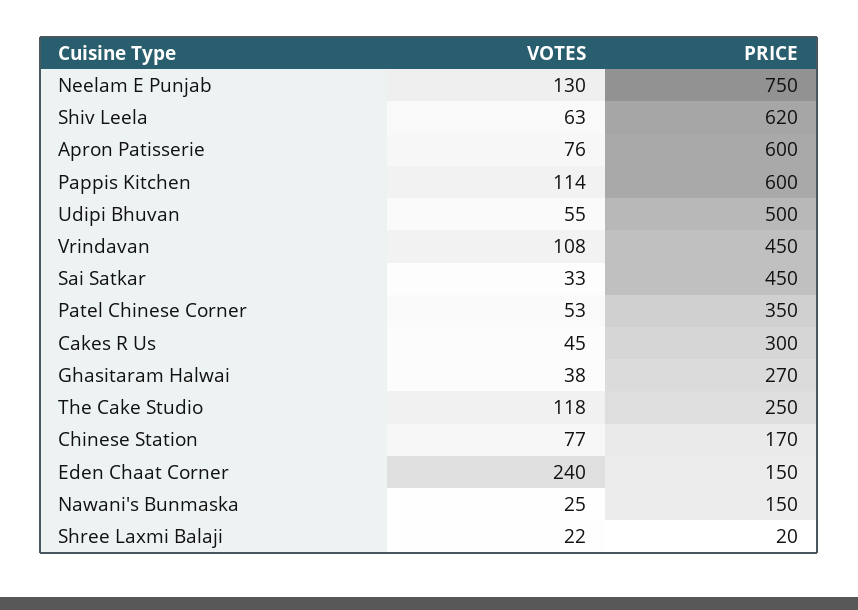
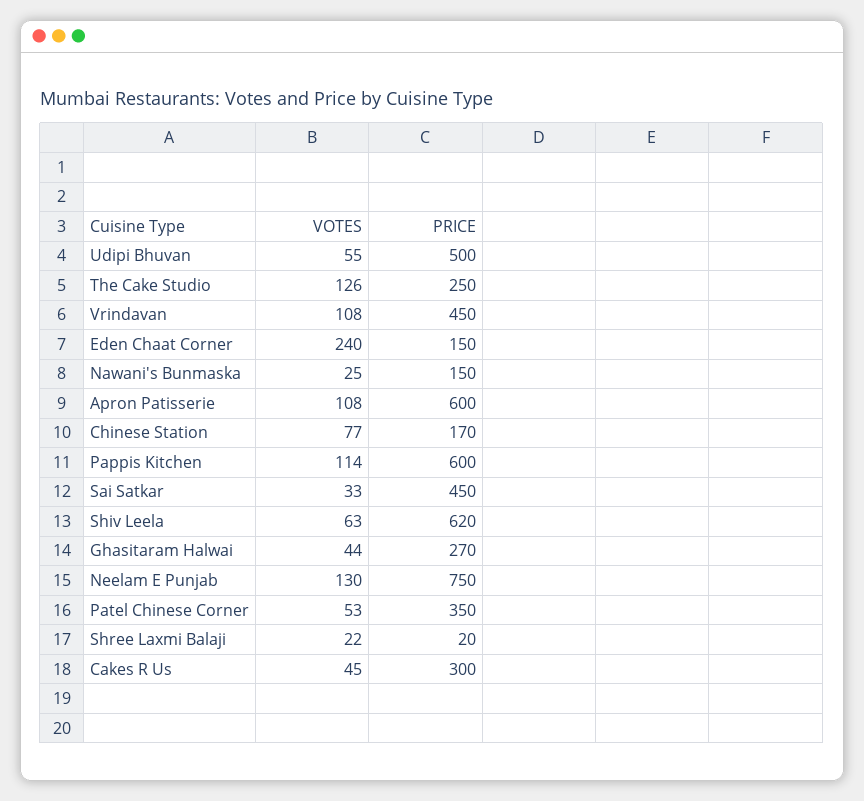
  {
    "VOTES": {
      "Neelam E Punjab": 130,
      "Shiv Leela": 63,
-     "Apron Patisserie": 76,
+     "Apron Patisserie": 108,
      "Pappis Kitchen": 114,
      "Udipi Bhuvan": 55,
      "Vrindavan": 108,
      "Sai Satkar": 33,
      "Patel Chinese Corner": 53,
      "Cakes R Us": 45,
-     "Ghasitaram Halwai": 38,
+     "Ghasitaram Halwai": 44,
-     "The Cake Studio": 118,
+     "The Cake Studio": 126,
      "Chinese Station": 77,
      "Eden Chaat Corner": 240,
      "Nawani's Bunmaska": 25,
      "Shree Laxmi Balaji": 22
    },
    "PRICE": {
      "Neelam E Punjab": 750,
      "Shiv Leela": 620,
      "Apron Patisserie": 600,
      "Pappis Kitchen": 600,
      "Udipi Bhuvan": 500,
      "Vrindavan": 450,
      "Sai Satkar": 450,
      "Patel Chinese Corner": 350,
      "Cakes R Us": 300,
      "Ghasitaram Halwai": 270,
      "The Cake Studio": 250,
      "Chinese Station": 170,
      "Eden Chaat Corner": 150,
      "Nawani's Bunmaska": 150,
      "Shree Laxmi Balaji": 20
    }
  }

